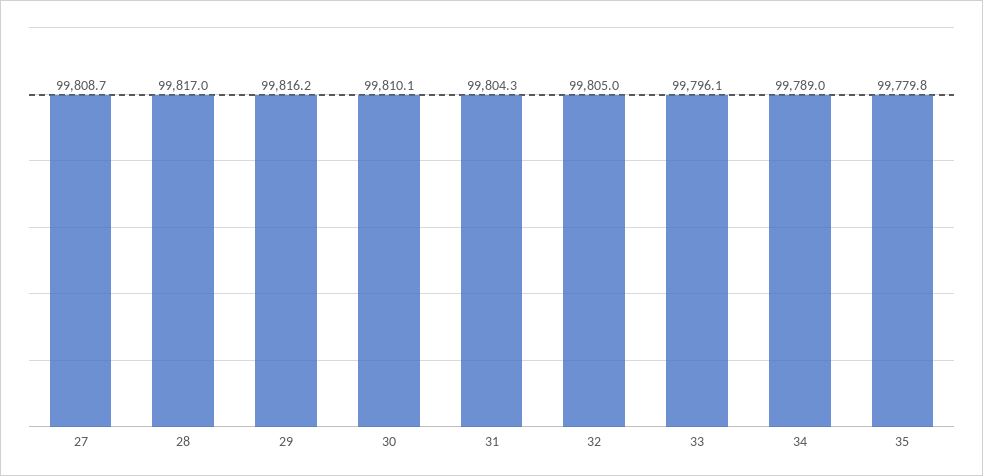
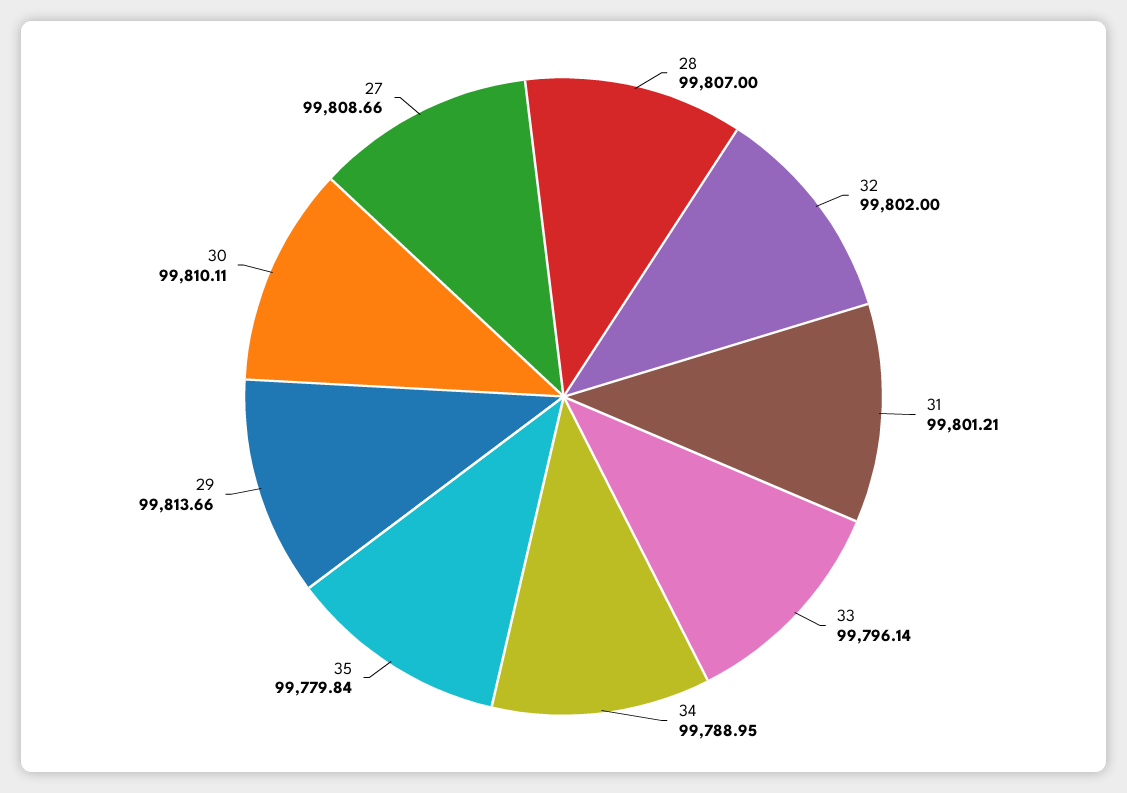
  {
    "27": 99808.66,
-   "28": 99817,
+   "28": 99807,
-   "29": 99816.2,
+   "29": 99813.66,
    "30": 99810.11,
-   "31": 99804.3,
+   "31": 99801.21,
-   "32": 99805,
+   "32": 99802,
    "33": 99796.14,
    "34": 99788.95,
    "35": 99779.84
  }

